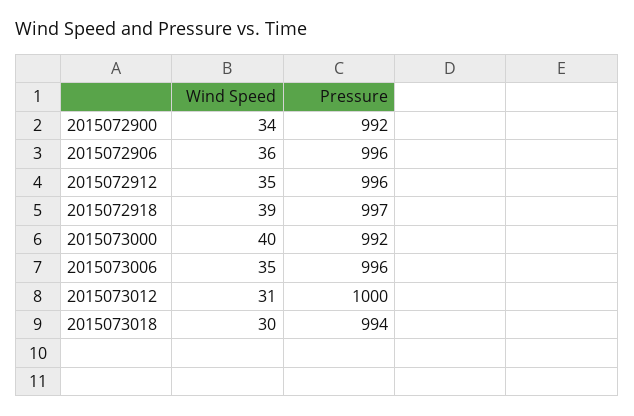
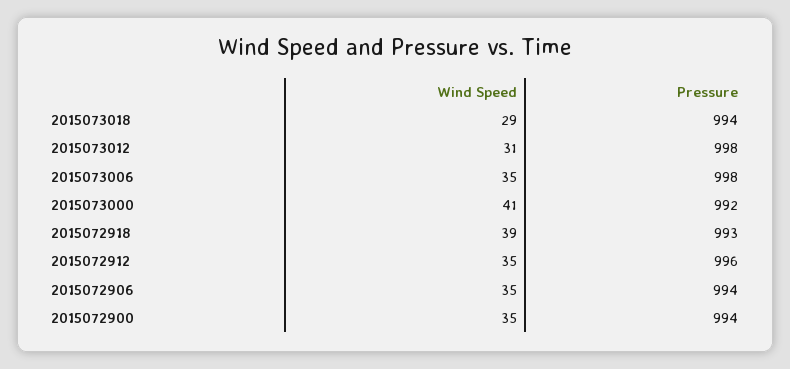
  {
    "Wind Speed": {
-     "2015072900": 34,
+     "2015072900": 35,
-     "2015072906": 36,
+     "2015072906": 35,
      "2015072912": 35,
      "2015072918": 39,
-     "2015073000": 40,
+     "2015073000": 41,
      "2015073006": 35,
      "2015073012": 31,
-     "2015073018": 30
+     "2015073018": 29
    },
    "Pressure": {
-     "2015072900": 992,
+     "2015072900": 994,
-     "2015072906": 996,
+     "2015072906": 994,
      "2015072912": 996,
-     "2015072918": 997,
+     "2015072918": 993,
      "2015073000": 992,
-     "2015073006": 996,
+     "2015073006": 998,
-     "2015073012": 1000,
+     "2015073012": 998,
      "2015073018": 994
    }
  }

